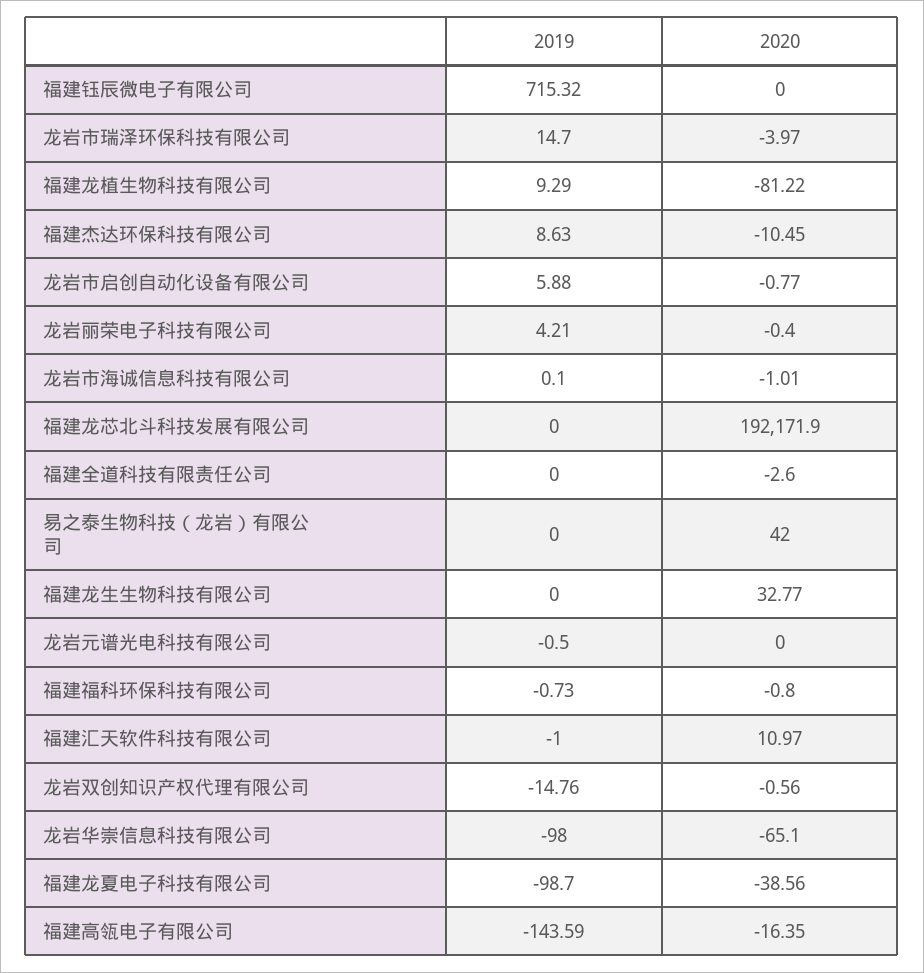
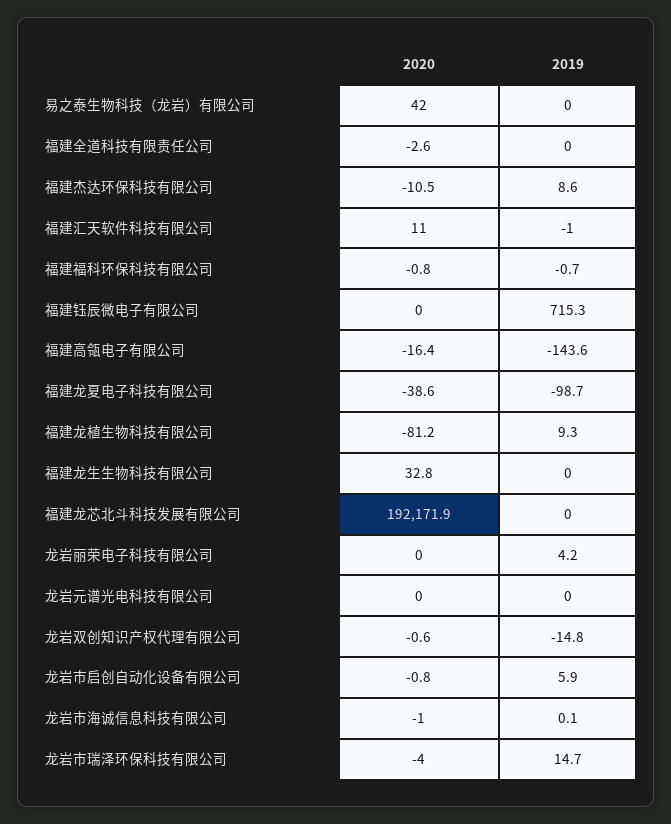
  {
    "2019": {
      "福建钰辰微电子有限公司": 715.32,
      "龙岩市瑞泽环保科技有限公司": 14.7,
      "福建龙植生物科技有限公司": 9.29,
      "福建杰达环保科技有限公司": 8.63,
      "龙岩市启创自动化设备有限公司": 5.88,
      "龙岩丽荣电子科技有限公司": 4.21,
      "龙岩市海诚信息科技有限公司": 0.1,
      "福建龙芯北斗科技发展有限公司": 0,
      "福建全道科技有限责任公司": 0,
      "易之泰生物科技（龙岩）有限公司": 0,
      "福建龙生生物科技有限公司": 0,
-     "龙岩元谱光电科技有限公司": -0.5,
+     "龙岩元谱光电科技有限公司": 0,
      "福建福科环保科技有限公司": -0.73,
      "福建汇天软件科技有限公司": -1,
      "龙岩双创知识产权代理有限公司": -14.76,
-     "龙岩华崇信息科技有限公司": -98,
      "福建龙夏电子科技有限公司": -98.7,
      "福建高瓴电子有限公司": -143.59
    },
    "2020": {
      "福建钰辰微电子有限公司": 0,
      "龙岩市瑞泽环保科技有限公司": -3.97,
      "福建龙植生物科技有限公司": -81.22,
      "福建杰达环保科技有限公司": -10.45,
      "龙岩市启创自动化设备有限公司": -0.77,
-     "龙岩丽荣电子科技有限公司": -0.4,
+     "龙岩丽荣电子科技有限公司": 0,
      "龙岩市海诚信息科技有限公司": -1.01,
      "福建龙芯北斗科技发展有限公司": 192171.9,
      "福建全道科技有限责任公司": -2.6,
      "易之泰生物科技（龙岩）有限公司": 42,
      "福建龙生生物科技有限公司": 32.77,
      "龙岩元谱光电科技有限公司": 0,
      "福建福科环保科技有限公司": -0.8,
      "福建汇天软件科技有限公司": 10.97,
      "龙岩双创知识产权代理有限公司": -0.56,
-     "龙岩华崇信息科技有限公司": -65.1,
      "福建龙夏电子科技有限公司": -38.56,
      "福建高瓴电子有限公司": -16.35
    }
  }

